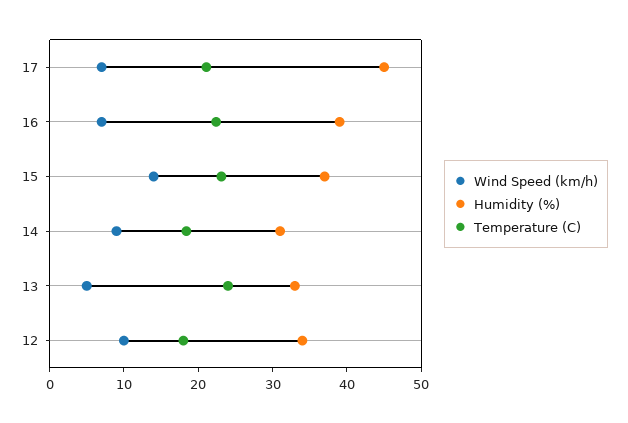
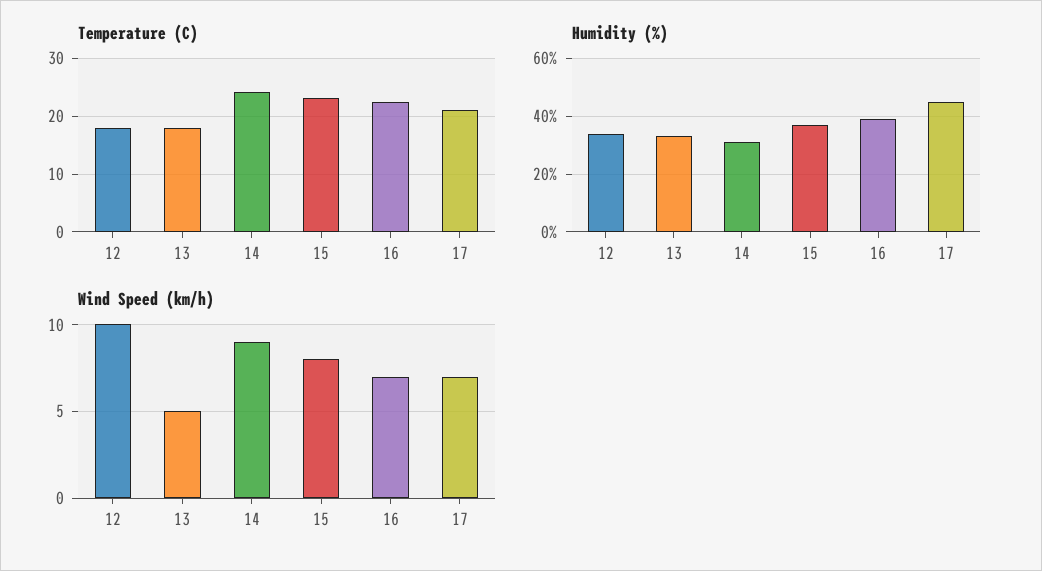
  {
    "Wind Speed (km/h)": {
      "17": 7,
      "16": 7,
-     "15": 14,
+     "15": 8,
      "14": 9,
      "13": 5,
      "12": 10
    },
    "Humidity (%)": {
      "17": 46,
      "16": 40,
      "15": 38,
      "14": 32,
      "13": 34,
      "12": 34
    },
    "Temperature (C)": {
      "17": 22,
      "16": 22,
      "15": 24,
-     "14": 18,
+     "14": 24,
-     "13": 24,
+     "13": 18,
      "12": 18
    }
  }

